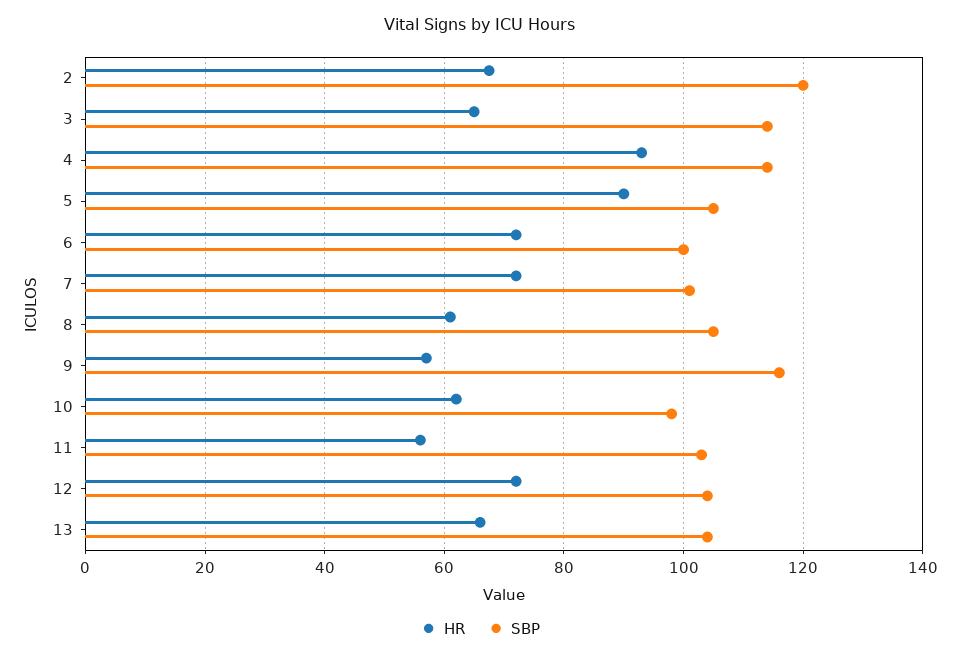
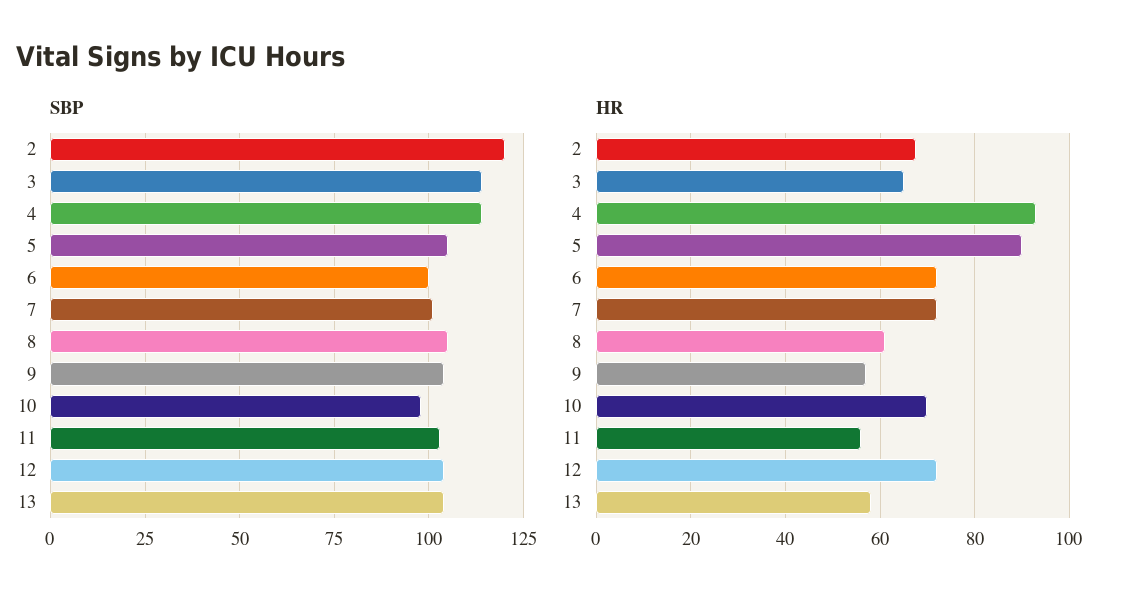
  {
    "HR": {
      "2": 68,
      "3": 66,
      "4": 94,
      "5": 90,
      "6": 72,
      "7": 72,
      "8": 62,
      "9": 58,
-     "10": 62,
+     "10": 70,
      "11": 56,
      "12": 72,
-     "13": 66
+     "13": 58
    },
    "SBP": {
      "2": 120,
      "3": 114,
      "4": 114,
      "5": 106,
      "6": 100,
      "7": 102,
      "8": 106,
-     "9": 116,
+     "9": 105,
      "10": 98,
      "11": 104,
      "12": 104,
      "13": 104
    }
  }

